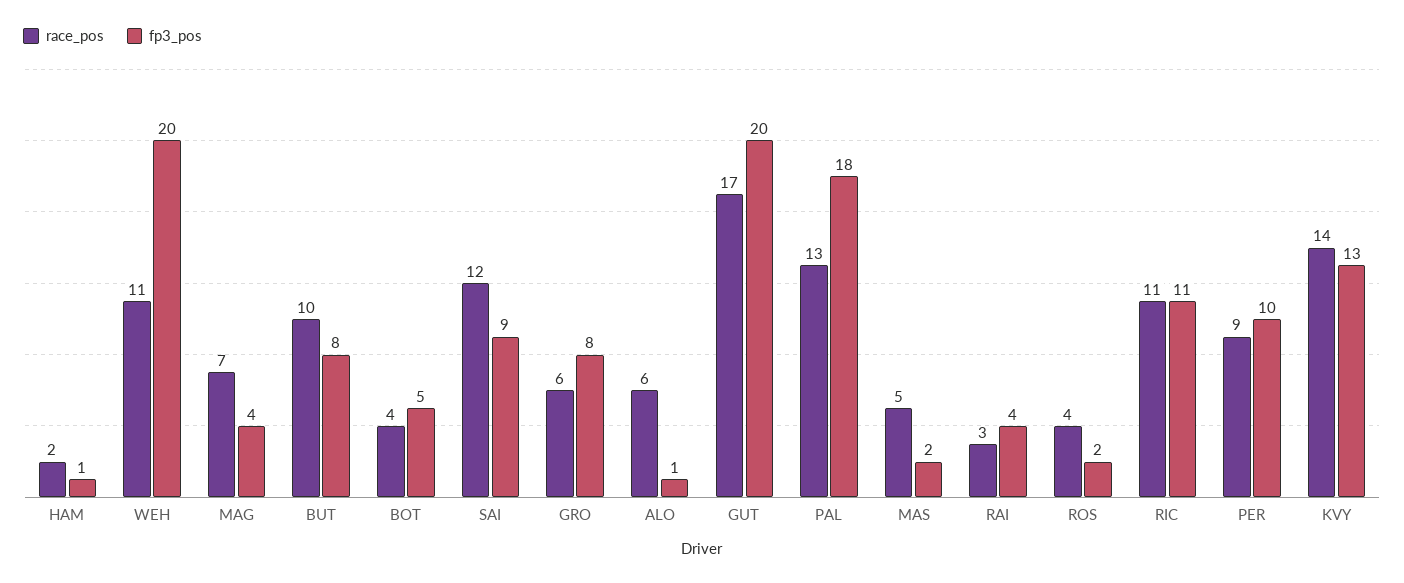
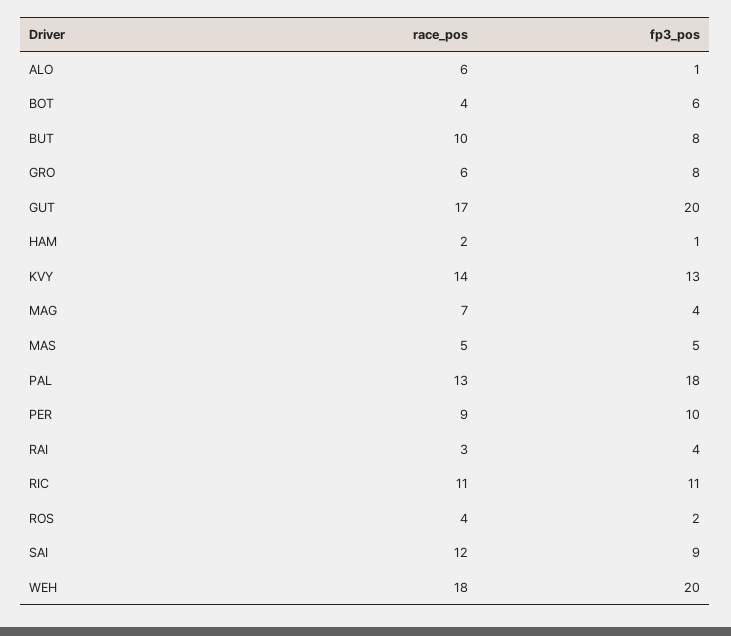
  {
    "race_pos": {
      "HAM": 2,
-     "WEH": 11,
+     "WEH": 18,
      "MAG": 7,
      "BUT": 10,
      "BOT": 4,
      "SAI": 12,
      "GRO": 6,
      "ALO": 6,
      "GUT": 17,
      "PAL": 13,
      "MAS": 5,
      "RAI": 3,
      "ROS": 4,
      "RIC": 11,
      "PER": 9,
      "KVY": 14
    },
    "fp3_pos": {
      "HAM": 1,
      "WEH": 20,
      "MAG": 4,
      "BUT": 8,
-     "BOT": 5,
+     "BOT": 6,
      "SAI": 9,
      "GRO": 8,
      "ALO": 1,
      "GUT": 20,
      "PAL": 18,
-     "MAS": 2,
+     "MAS": 5,
      "RAI": 4,
      "ROS": 2,
      "RIC": 11,
      "PER": 10,
      "KVY": 13
    }
  }

